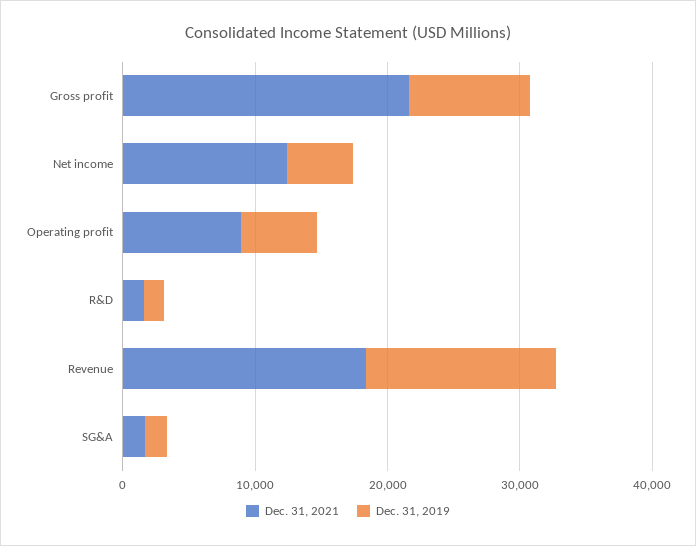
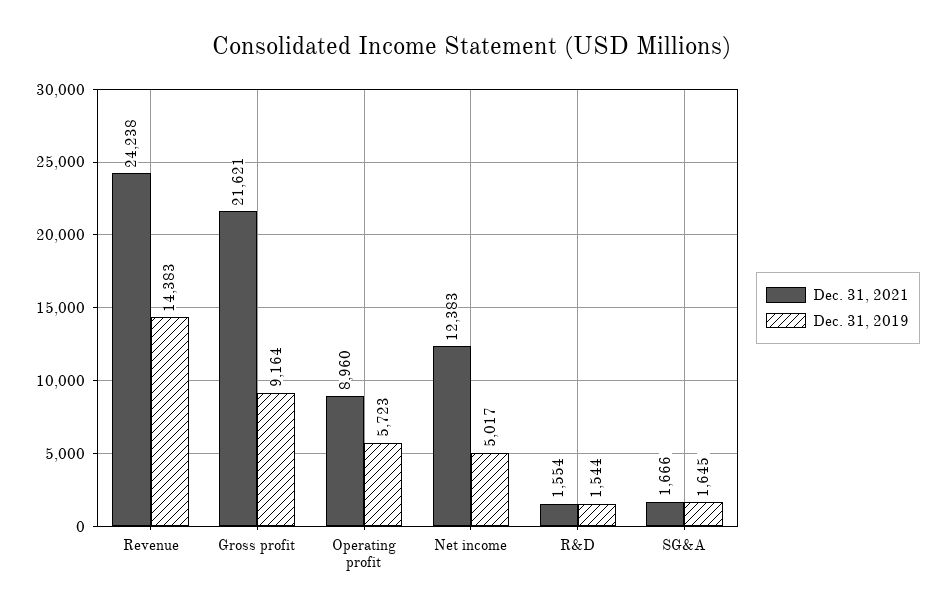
  {
    "Dec. 31, 2021": {
      "Gross profit": 21621,
      "Net income": 12383,
      "Operating profit": 8960,
      "R&D": 1554,
-     "Revenue": 18000,
+     "Revenue": 24238,
      "SG&A": 1666
    },
    "Dec. 31, 2019": {
      "Gross profit": 9164,
      "Net income": 5017,
      "Operating profit": 5723,
      "R&D": 1544,
      "Revenue": 14383,
      "SG&A": 1645
    }
  }

